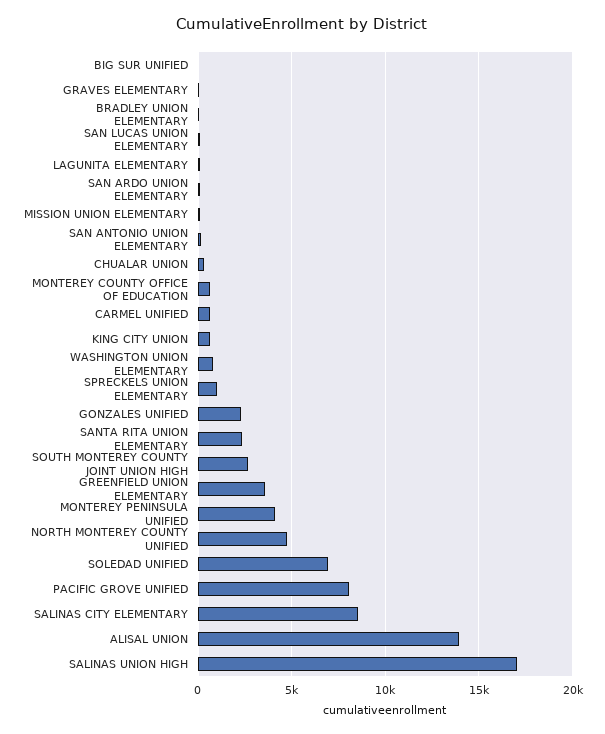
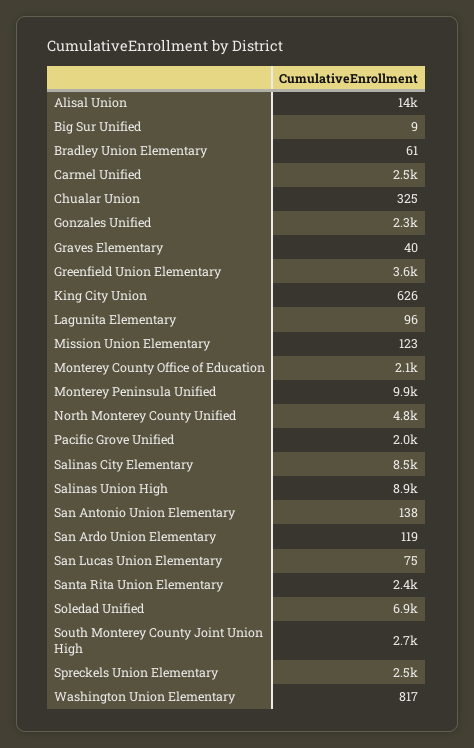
  {
    "BIG SUR UNIFIED": 9,
    "GRAVES ELEMENTARY": 40,
    "BRADLEY UNION ELEMENTARY": 61,
    "SAN LUCAS UNION ELEMENTARY": 75,
    "LAGUNITA ELEMENTARY": 96,
    "SAN ARDO UNION ELEMENTARY": 119,
    "MISSION UNION ELEMENTARY": 123,
    "SAN ANTONIO UNION ELEMENTARY": 138,
    "CHUALAR UNION": 325,
-   "MONTEREY COUNTY OFFICE OF EDUCATION": 500,
+   "MONTEREY COUNTY OFFICE OF EDUCATION": 2100,
-   "CARMEL UNIFIED": 500,
+   "CARMEL UNIFIED": 2500,
    "KING CITY UNION": 626,
    "WASHINGTON UNION ELEMENTARY": 817,
-   "SPRECKELS UNION ELEMENTARY": 1000,
+   "SPRECKELS UNION ELEMENTARY": 2500,
    "GONZALES UNIFIED": 2300,
    "SANTA RITA UNION ELEMENTARY": 2400,
    "SOUTH MONTEREY COUNTY JOINT UNION HIGH": 2700,
    "GREENFIELD UNION ELEMENTARY": 3600,
-   "MONTEREY PENINSULA UNIFIED": 4000,
+   "MONTEREY PENINSULA UNIFIED": 9900,
    "NORTH MONTEREY COUNTY UNIFIED": 4800,
    "SOLEDAD UNIFIED": 6900,
-   "PACIFIC GROVE UNIFIED": 8000,
+   "PACIFIC GROVE UNIFIED": 2000,
    "SALINAS CITY ELEMENTARY": 8500,
    "ALISAL UNION": 14000,
-   "SALINAS UNION HIGH": 17000
+   "SALINAS UNION HIGH": 8900
  }

